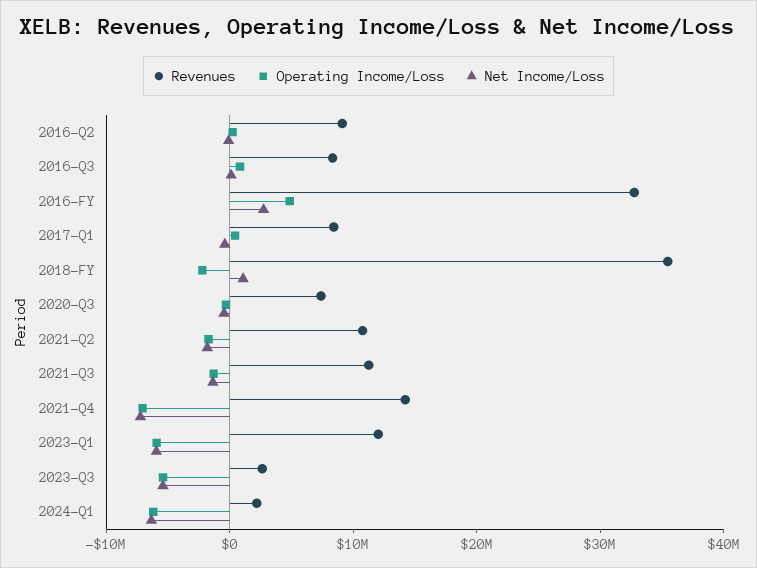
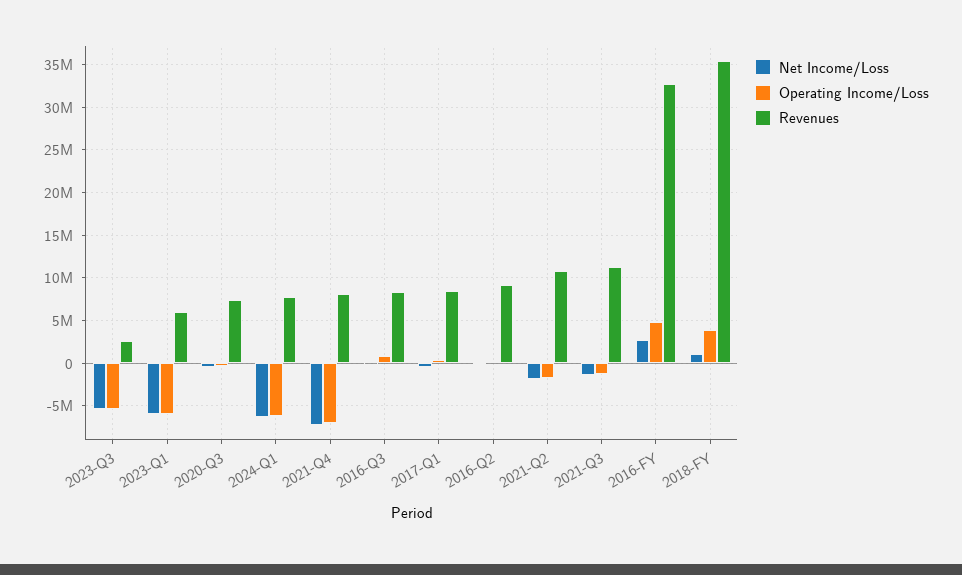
  {
    "Revenues": {
      "2016-Q2": 9000000,
      "2016-Q3": 8000000,
      "2016-FY": 33000000,
      "2017-Q1": 8000000,
      "2018-FY": 35000000,
      "2020-Q3": 7000000,
      "2021-Q2": 11000000,
      "2021-Q3": 11000000,
-     "2021-Q4": 14000000,
+     "2021-Q4": 8000000,
-     "2023-Q1": 12000000,
+     "2023-Q1": 6000000,
      "2023-Q3": 3000000,
-     "2024-Q1": 2000000
+     "2024-Q1": 8000000
    },
    "Operating Income/Loss": {
      "2016-Q2": 0,
      "2016-Q3": 1000000,
      "2016-FY": 5000000,
      "2017-Q1": 0,
-     "2018-FY": -2000000,
+     "2018-FY": 4000000,
      "2020-Q3": 0,
      "2021-Q2": -2000000,
      "2021-Q3": -1000000,
      "2021-Q4": -7000000,
      "2023-Q1": -6000000,
      "2023-Q3": -5000000,
      "2024-Q1": -6000000
    },
    "Net Income/Loss": {
      "2016-Q2": 0,
      "2016-Q3": 0,
      "2016-FY": 3000000,
      "2017-Q1": 0,
      "2018-FY": 1000000,
      "2020-Q3": 0,
      "2021-Q2": -2000000,
      "2021-Q3": -1000000,
      "2021-Q4": -7000000,
      "2023-Q1": -6000000,
      "2023-Q3": -5000000,
      "2024-Q1": -6000000
    }
  }

